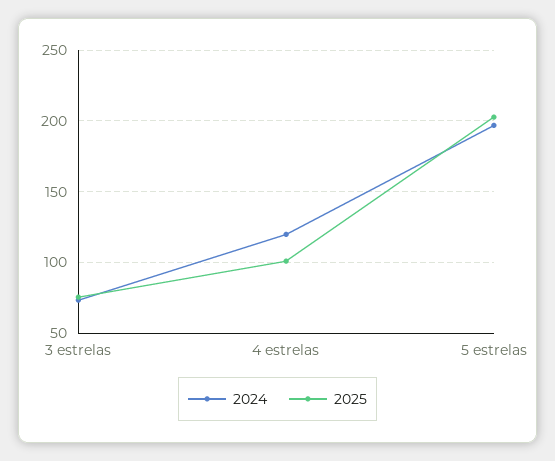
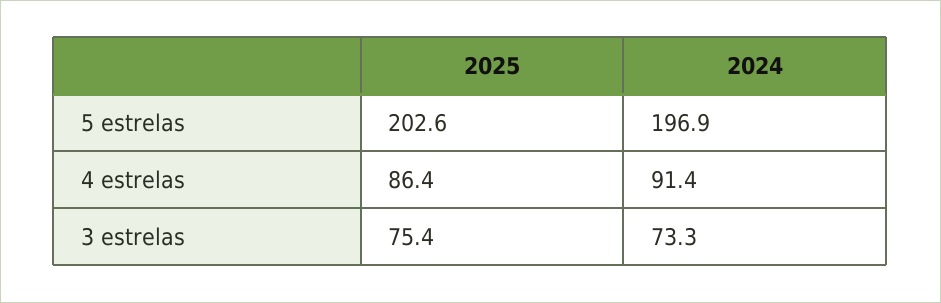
  {
    "2024": {
      "3 estrelas": 73.3,
-     "4 estrelas": 120,
+     "4 estrelas": 91.4,
      "5 estrelas": 196.9
    },
    "2025": {
      "3 estrelas": 75.4,
-     "4 estrelas": 100,
+     "4 estrelas": 86.4,
      "5 estrelas": 202.6
    }
  }

